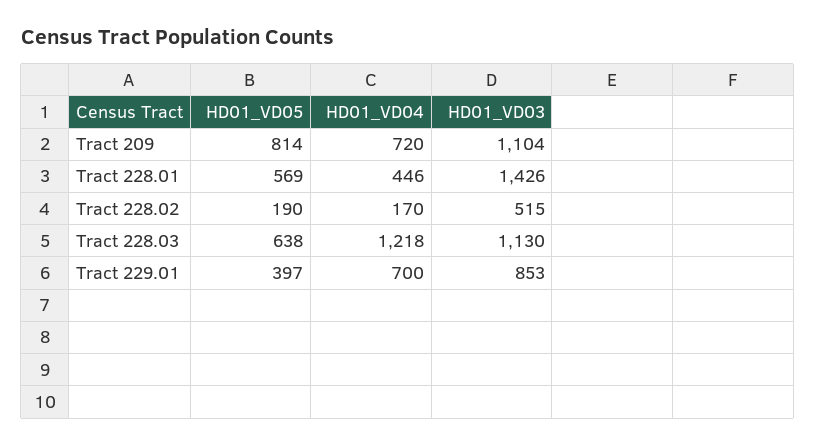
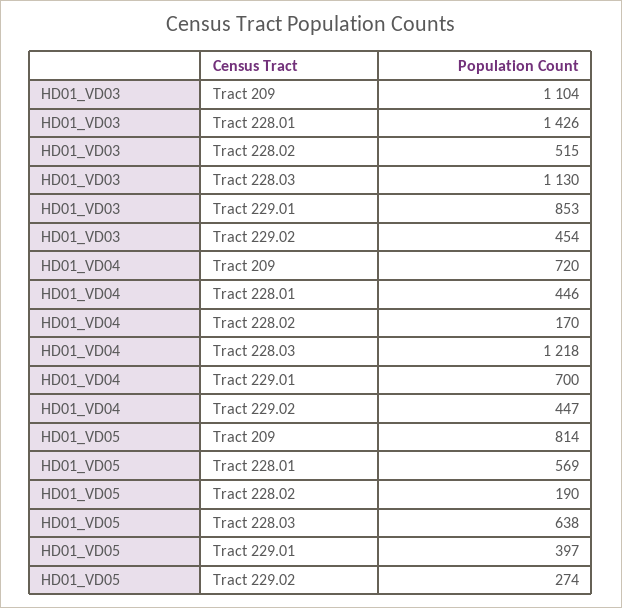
  {
    "HD01_VD05": {
      "Tract 209": 814,
      "Tract 228.01": 569,
      "Tract 228.02": 190,
      "Tract 228.03": 638,
-     "Tract 229.01": 397
+     "Tract 229.01": 397,
+     "Tract 229.02": 274
    },
    "HD01_VD04": {
      "Tract 209": 720,
      "Tract 228.01": 446,
      "Tract 228.02": 170,
      "Tract 228.03": 1218,
-     "Tract 229.01": 700
+     "Tract 229.01": 700,
+     "Tract 229.02": 447
    },
    "HD01_VD03": {
      "Tract 209": 1104,
      "Tract 228.01": 1426,
      "Tract 228.02": 515,
      "Tract 228.03": 1130,
-     "Tract 229.01": 853
+     "Tract 229.01": 853,
+     "Tract 229.02": 454
    }
  }

